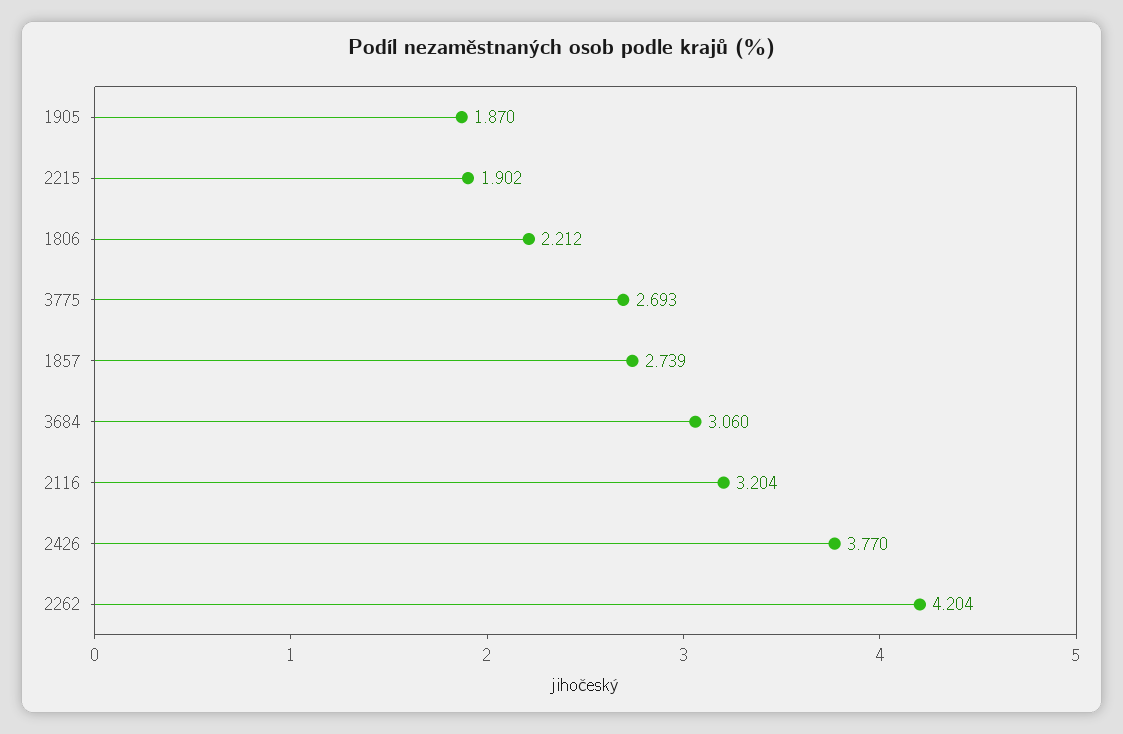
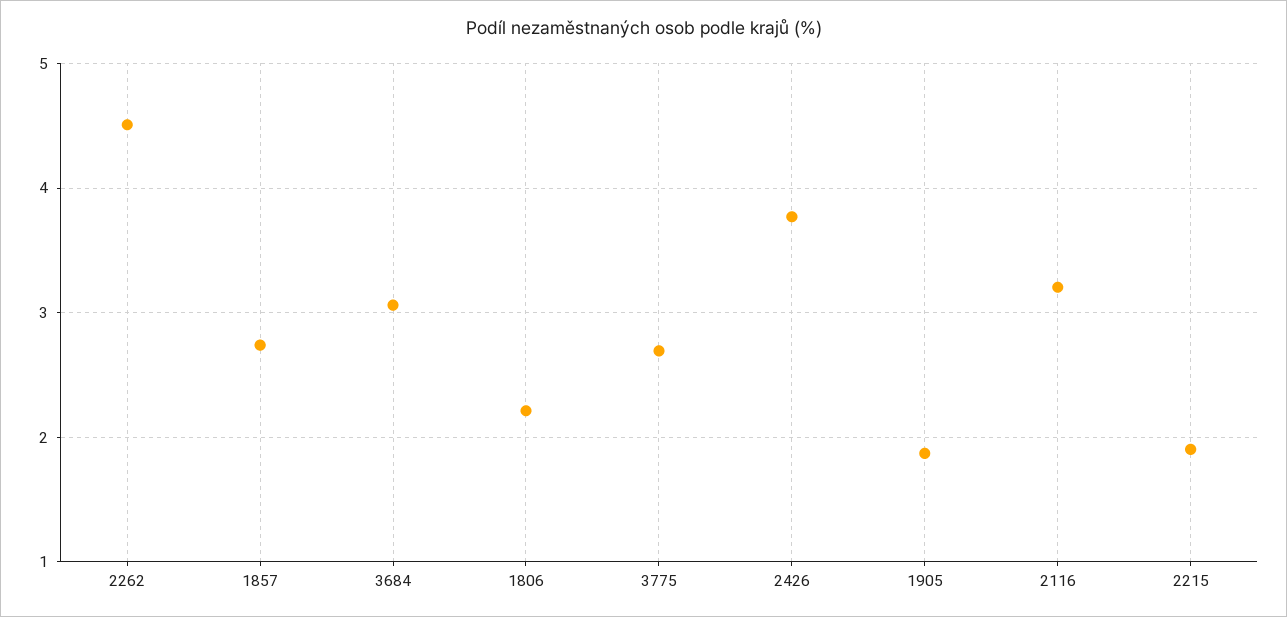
  {
    "1905": 1.87,
    "2215": 1.902,
    "1806": 2.212,
    "3775": 2.693,
    "1857": 2.739,
    "3684": 3.06,
    "2116": 3.204,
    "2426": 3.77,
-   "2262": 4.204
+   "2262": 4.5
  }

